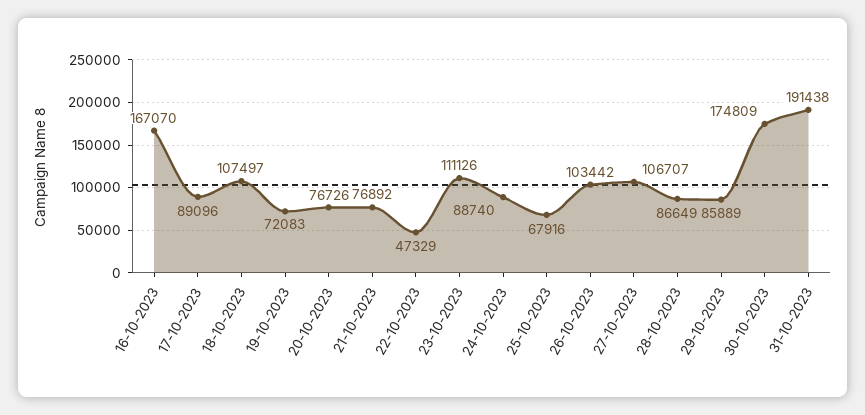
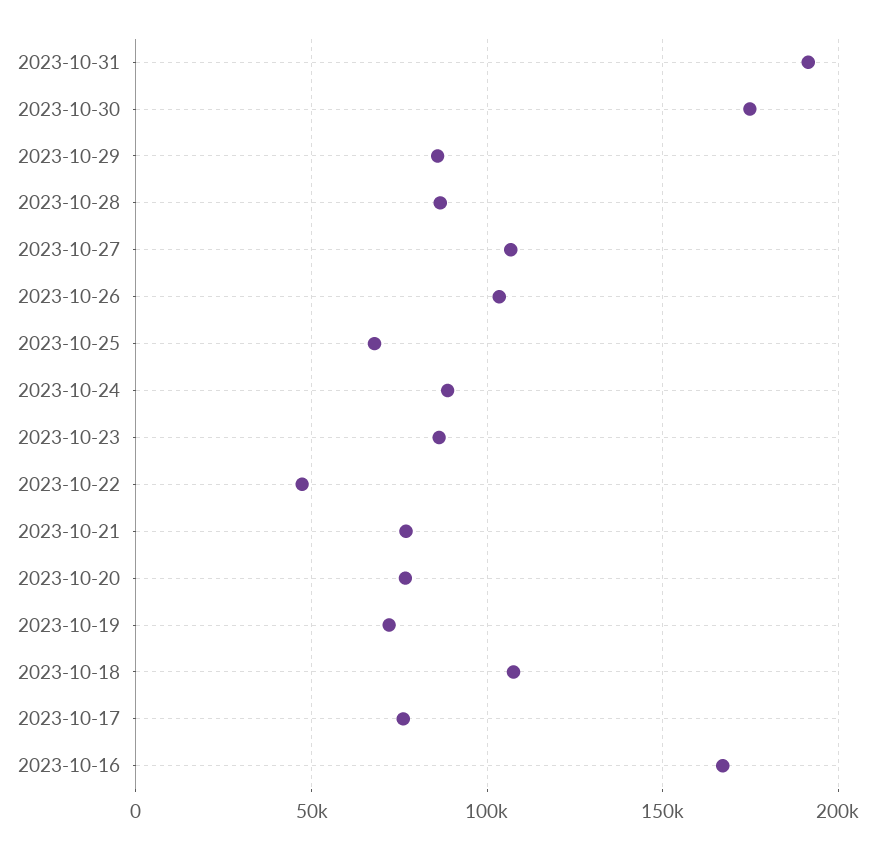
  {
    "16-10-2023": 167070,
-   "17-10-2023": 89096,
+   "17-10-2023": 75000,
    "18-10-2023": 107497,
    "19-10-2023": 72083,
    "20-10-2023": 76726,
    "21-10-2023": 76892,
    "22-10-2023": 47329,
-   "23-10-2023": 111126,
+   "23-10-2023": 85000,
    "24-10-2023": 88740,
    "25-10-2023": 67916,
    "26-10-2023": 103442,
    "27-10-2023": 106707,
    "28-10-2023": 86649,
    "29-10-2023": 85889,
    "30-10-2023": 174809,
    "31-10-2023": 191438
  }

